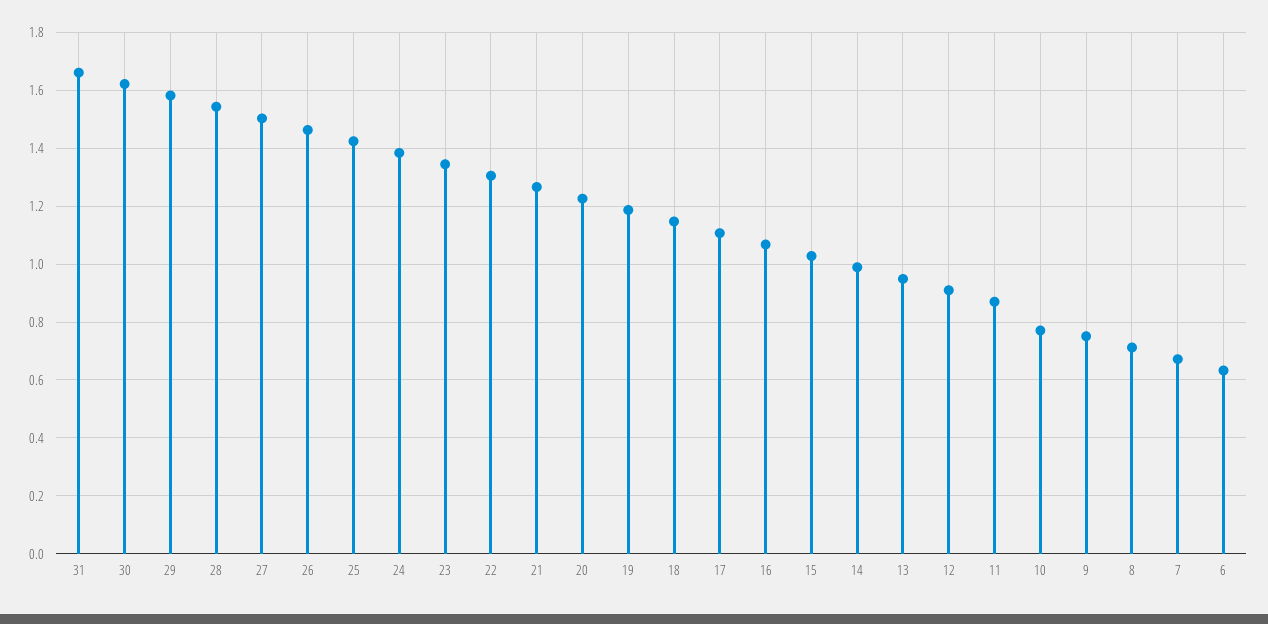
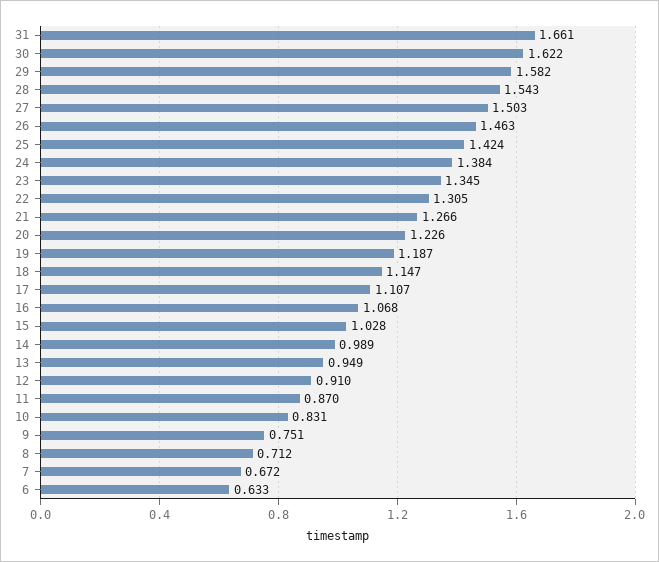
  {
    "31": 1.661,
    "30": 1.622,
    "29": 1.582,
    "28": 1.543,
    "27": 1.503,
    "26": 1.463,
    "25": 1.424,
    "24": 1.384,
    "23": 1.345,
    "22": 1.305,
    "21": 1.266,
    "20": 1.226,
    "19": 1.187,
    "18": 1.147,
    "17": 1.107,
    "16": 1.068,
    "15": 1.028,
    "14": 0.989,
    "13": 0.949,
    "12": 0.91,
    "11": 0.87,
-   "10": 0.775,
+   "10": 0.831,
    "9": 0.751,
    "8": 0.712,
    "7": 0.672,
    "6": 0.633
  }

